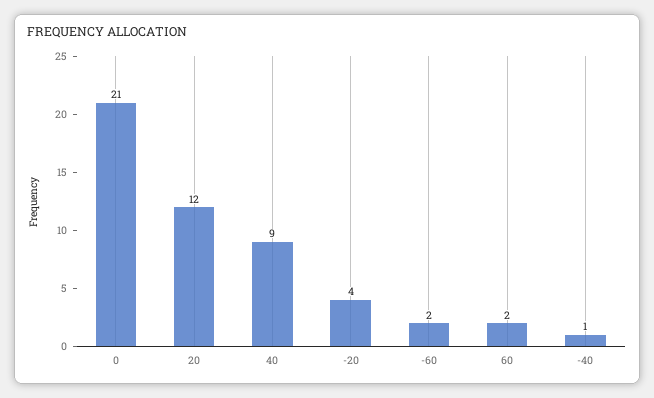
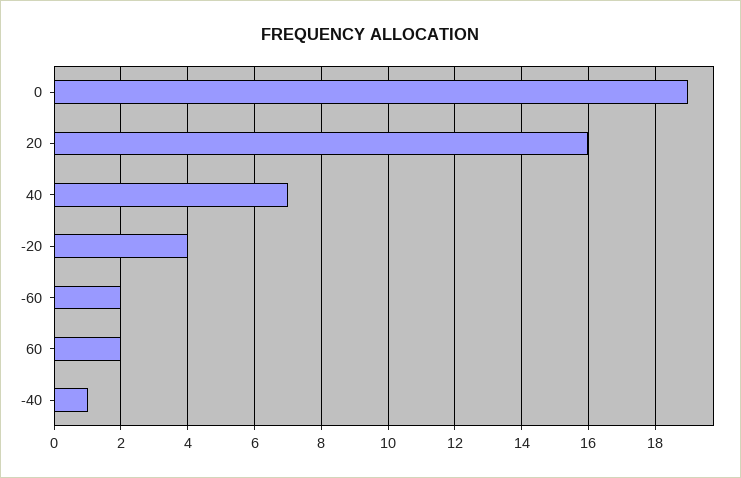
  {
-   "0": 21,
+   "0": 19,
-   "20": 12,
+   "20": 16,
-   "40": 9,
+   "40": 7,
    "-20": 4,
    "-60": 2,
    "60": 2,
    "-40": 1
  }

